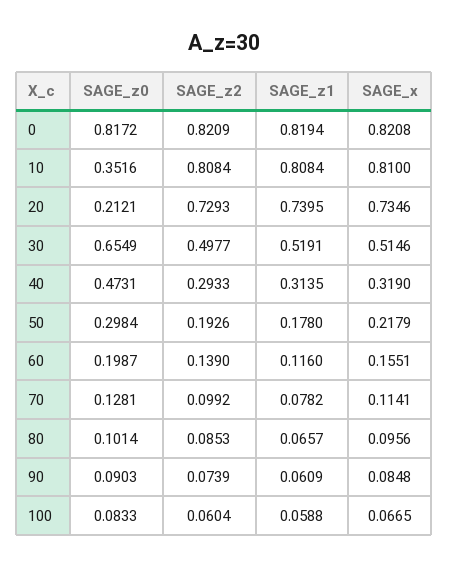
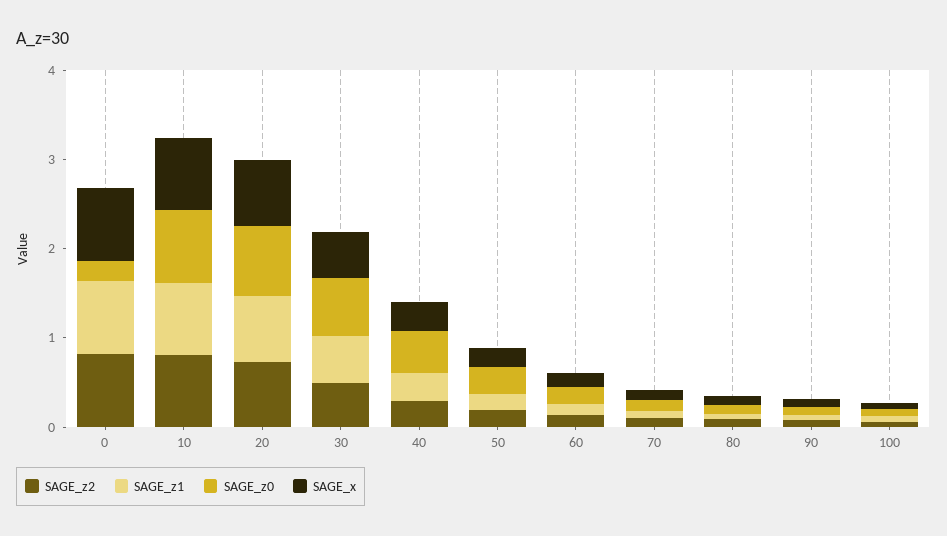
  {
    "SAGE_z0": {
-     "0": 0.8172,
+     "0": 0.2,
-     "10": 0.3516,
+     "10": 0.8,
-     "20": 0.2121,
+     "20": 0.8,
      "30": 0.6549,
      "40": 0.4731,
      "50": 0.2984,
      "60": 0.1987,
      "70": 0.1281,
      "80": 0.1014,
      "90": 0.0903,
      "100": 0.0833
    },
    "SAGE_z2": {
      "0": 0.8209,
      "10": 0.8084,
      "20": 0.7293,
      "30": 0.4977,
      "40": 0.2933,
      "50": 0.1926,
      "60": 0.139,
      "70": 0.0992,
      "80": 0.0853,
      "90": 0.0739,
      "100": 0.0604
    },
    "SAGE_z1": {
      "0": 0.8194,
      "10": 0.8084,
      "20": 0.7395,
      "30": 0.5191,
      "40": 0.3135,
      "50": 0.178,
      "60": 0.116,
      "70": 0.0782,
      "80": 0.0657,
      "90": 0.0609,
      "100": 0.0588
    },
    "SAGE_x": {
      "0": 0.8208,
      "10": 0.81,
      "20": 0.7346,
      "30": 0.5146,
      "40": 0.319,
      "50": 0.2179,
      "60": 0.1551,
      "70": 0.1141,
      "80": 0.0956,
      "90": 0.0848,
      "100": 0.0665
    }
  }

